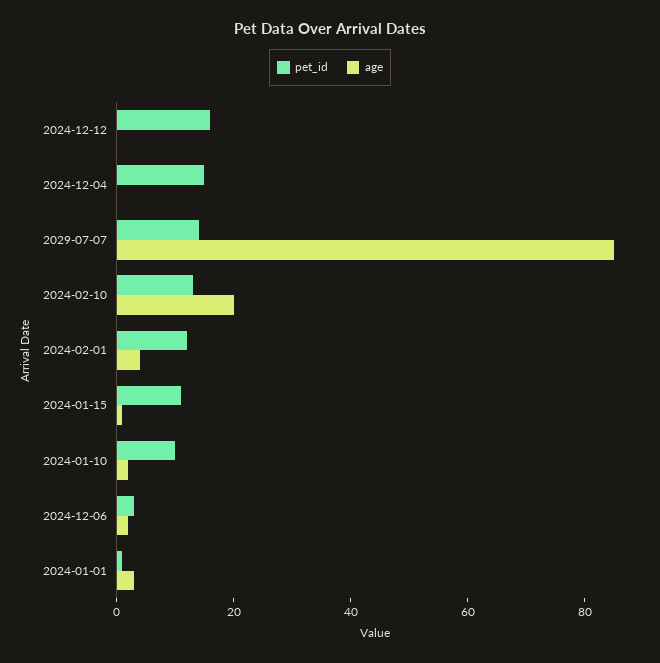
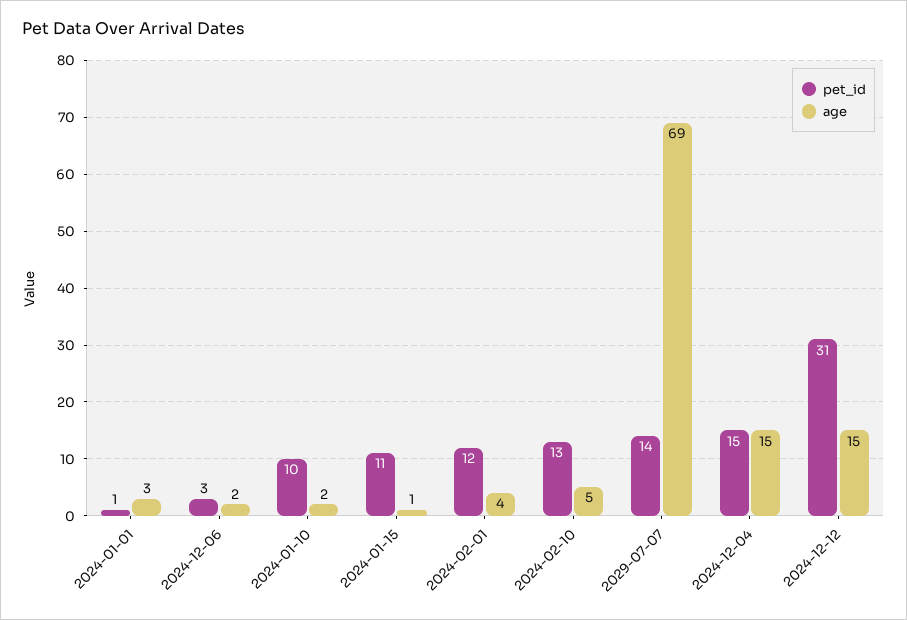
  {
    "pet_id": {
-     "2024-12-12": 15,
+     "2024-12-12": 31,
      "2024-12-04": 15,
      "2029-07-07": 14,
      "2024-02-10": 13,
      "2024-02-01": 12,
      "2024-01-15": 11,
      "2024-01-10": 10,
      "2024-12-06": 3,
      "2024-01-01": 1
    },
    "age": {
-     "2024-12-12": 0,
+     "2024-12-12": 15,
-     "2024-12-04": 0,
+     "2024-12-04": 15,
-     "2029-07-07": 85,
+     "2029-07-07": 69,
-     "2024-02-10": 20,
+     "2024-02-10": 5,
      "2024-02-01": 4,
      "2024-01-15": 1,
      "2024-01-10": 2,
      "2024-12-06": 2,
      "2024-01-01": 3
    }
  }

